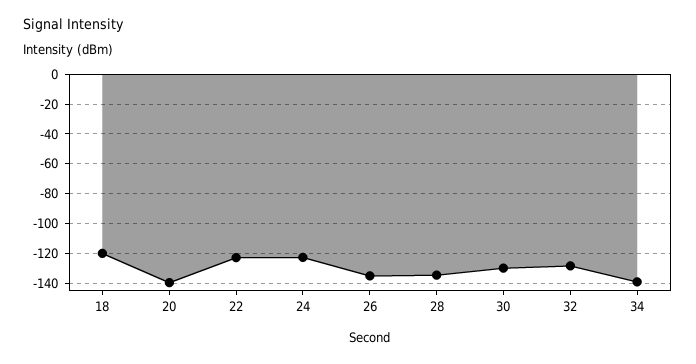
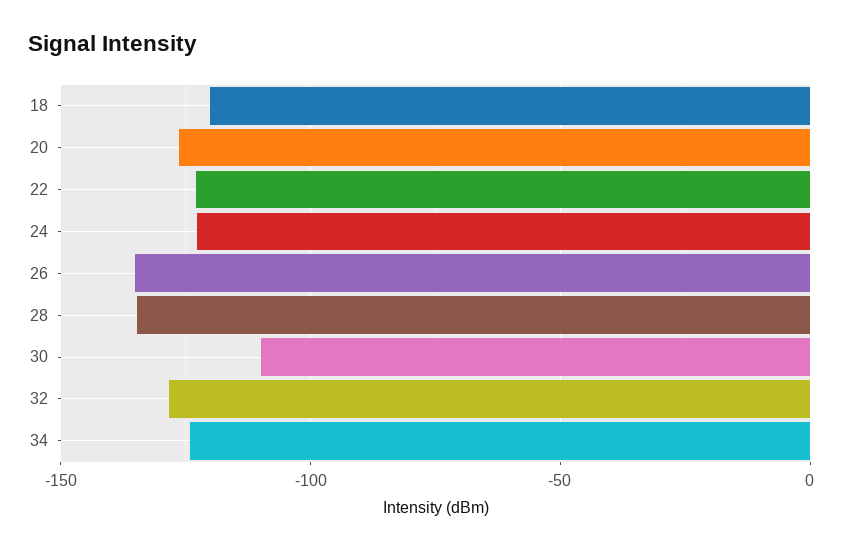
  {
    "18": -120,
-   "20": -140,
+   "20": -125,
    "22": -125,
    "24": -125,
    "26": -135,
    "28": -135,
-   "30": -130,
+   "30": -110,
    "32": -130,
-   "34": -140
+   "34": -125
  }

